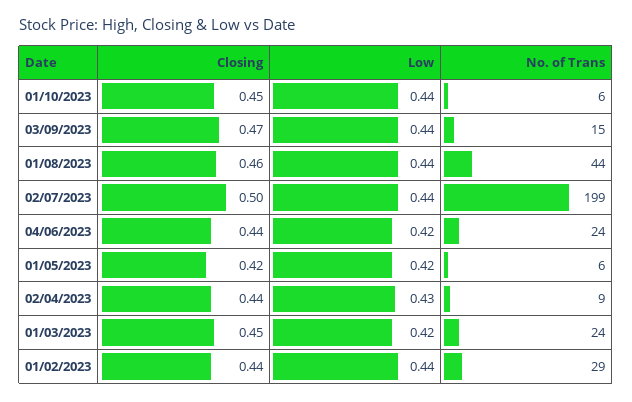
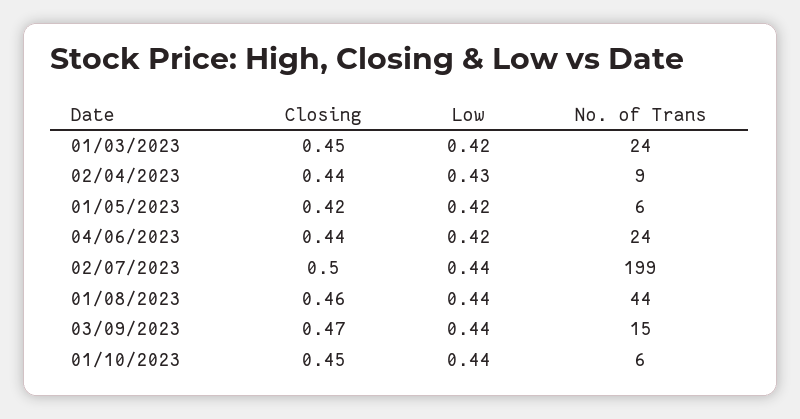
  {
    "Closing": {
      "01/10/2023": 0.45,
      "03/09/2023": 0.47,
      "01/08/2023": 0.46,
      "02/07/2023": 0.5,
      "04/06/2023": 0.44,
      "01/05/2023": 0.42,
      "02/04/2023": 0.44,
-     "01/03/2023": 0.45,
+     "01/03/2023": 0.45
-     "01/02/2023": 0.44
    },
    "Low": {
      "01/10/2023": 0.44,
      "03/09/2023": 0.44,
      "01/08/2023": 0.44,
      "02/07/2023": 0.44,
      "04/06/2023": 0.42,
      "01/05/2023": 0.42,
      "02/04/2023": 0.43,
-     "01/03/2023": 0.42,
+     "01/03/2023": 0.42
-     "01/02/2023": 0.44
    },
    "No. of Trans": {
      "01/10/2023": 6,
      "03/09/2023": 15,
      "01/08/2023": 44,
      "02/07/2023": 199,
      "04/06/2023": 24,
      "01/05/2023": 6,
      "02/04/2023": 9,
-     "01/03/2023": 24,
+     "01/03/2023": 24
-     "01/02/2023": 29
    }
  }

